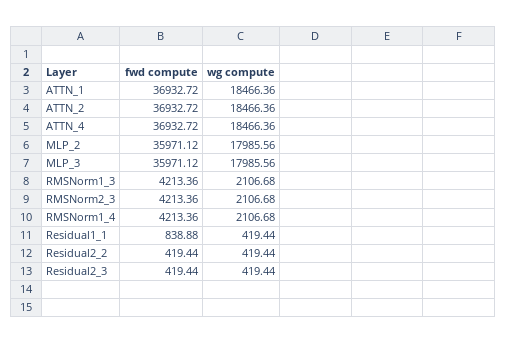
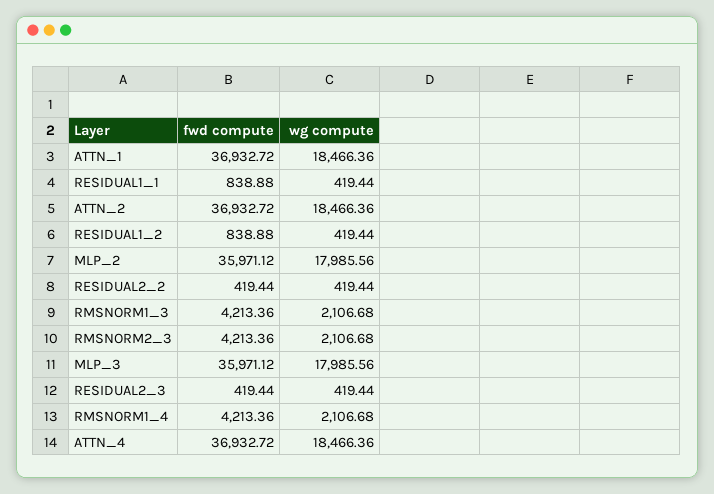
  {
    "fwd compute": {
      "ATTN_1": 36932.72,
      "ATTN_2": 36932.72,
      "ATTN_4": 36932.72,
      "MLP_2": 35971.12,
      "MLP_3": 35971.12,
      "RMSNorm1_3": 4213.36,
      "RMSNorm2_3": 4213.36,
      "RMSNorm1_4": 4213.36,
      "Residual1_1": 838.88,
      "Residual2_2": 419.44,
-     "Residual2_3": 419.44
+     "Residual2_3": 419.44,
+     "RESIDUAL1_2": 838.88
    },
    "wg compute": {
      "ATTN_1": 18466.36,
      "ATTN_2": 18466.36,
      "ATTN_4": 18466.36,
      "MLP_2": 17985.56,
      "MLP_3": 17985.56,
      "RMSNorm1_3": 2106.68,
      "RMSNorm2_3": 2106.68,
      "RMSNorm1_4": 2106.68,
      "Residual1_1": 419.44,
      "Residual2_2": 419.44,
-     "Residual2_3": 419.44
+     "Residual2_3": 419.44,
+     "RESIDUAL1_2": 419.44
    }
  }

